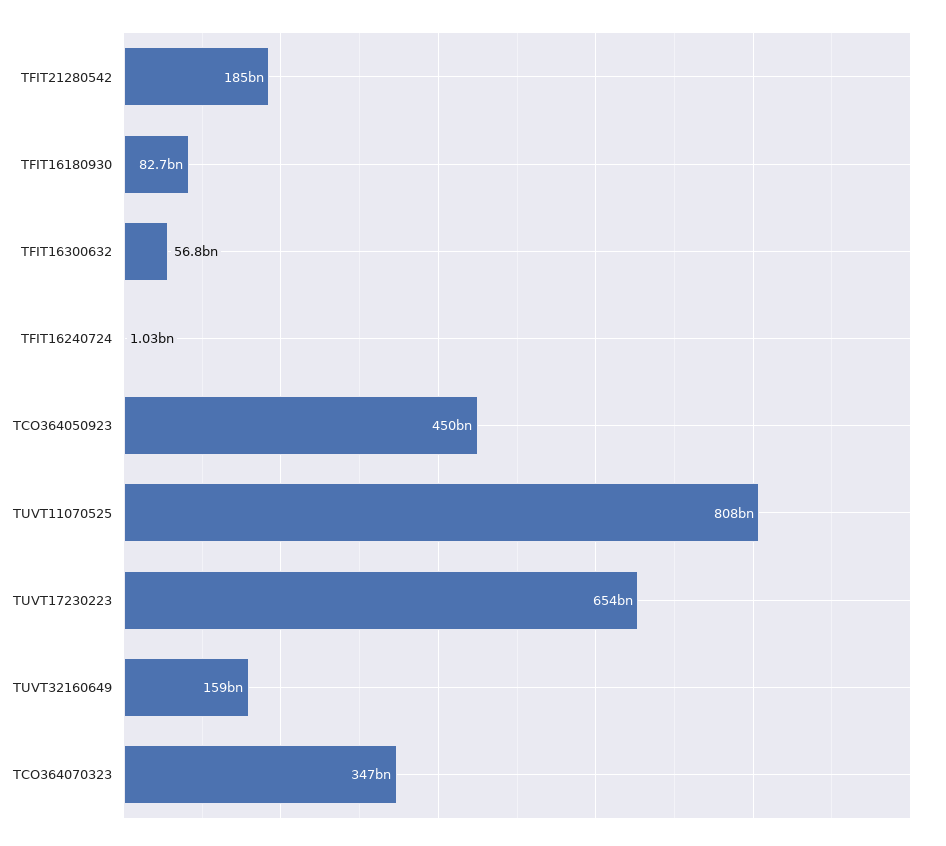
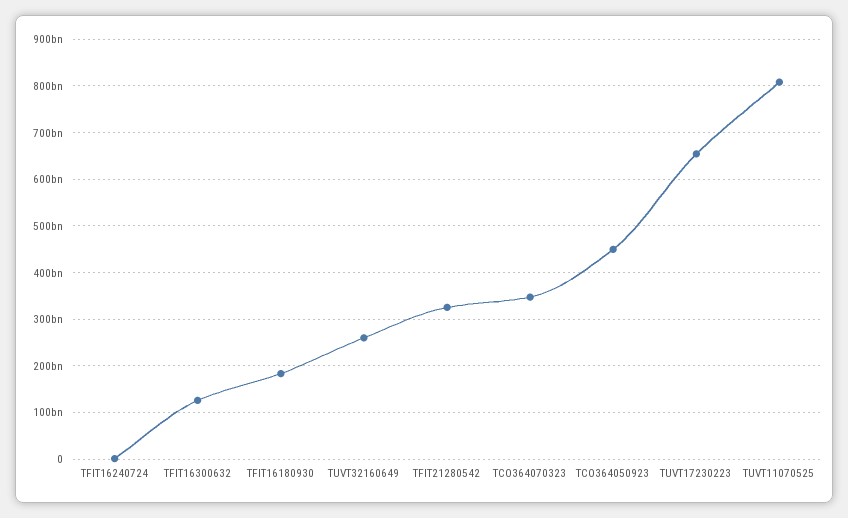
  {
-   "TFIT21280542": 185000000000,
+   "TFIT21280542": 320000000000,
-   "TFIT16180930": 82700000000,
+   "TFIT16180930": 180000000000,
-   "TFIT16300632": 56800000000,
+   "TFIT16300632": 120000000000,
    "TFIT16240724": 1030000000,
    "TCO364050923": 450000000000,
    "TUVT11070525": 808000000000,
    "TUVT17230223": 654000000000,
-   "TUVT32160649": 159000000000,
+   "TUVT32160649": 260000000000,
    "TCO364070323": 347000000000
  }

